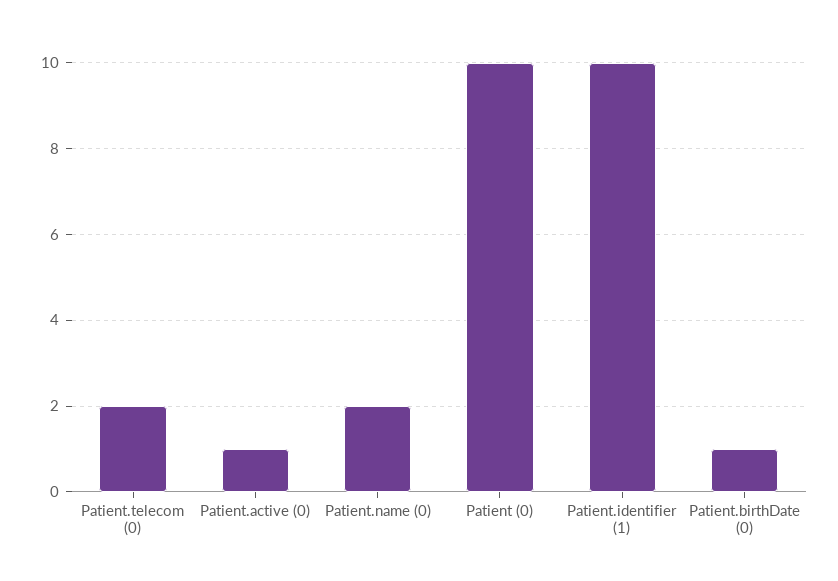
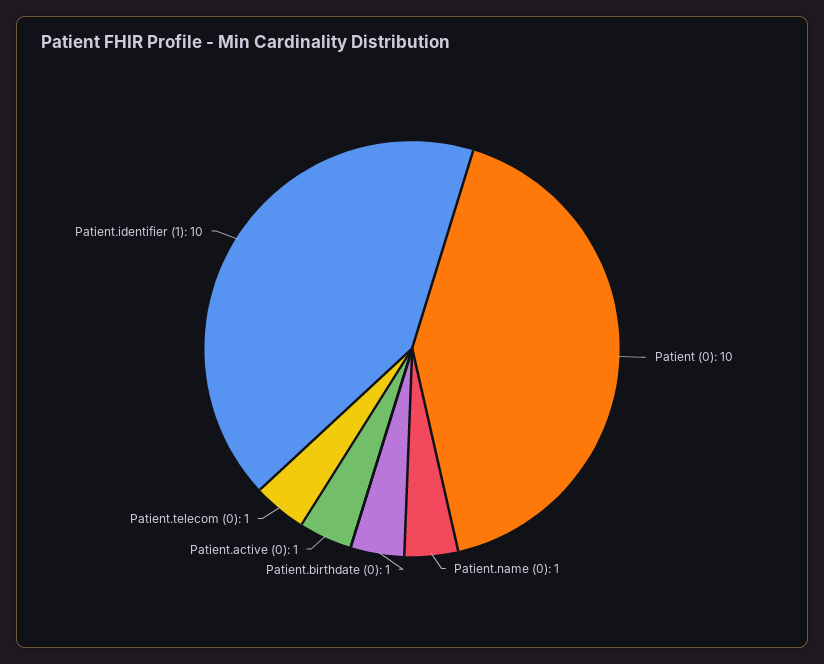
  {
-   "Patient.telecom (0)": 2,
+   "Patient.telecom (0)": 1,
    "Patient.active (0)": 1,
-   "Patient.name (0)": 2,
+   "Patient.name (0)": 1,
    "Patient (0)": 10,
    "Patient.identifier (1)": 10,
    "Patient.birthDate (0)": 1
  }

